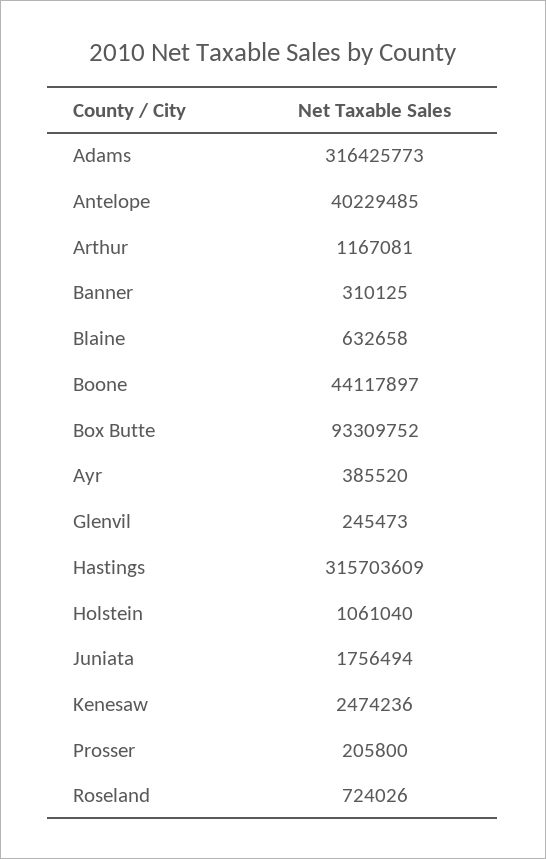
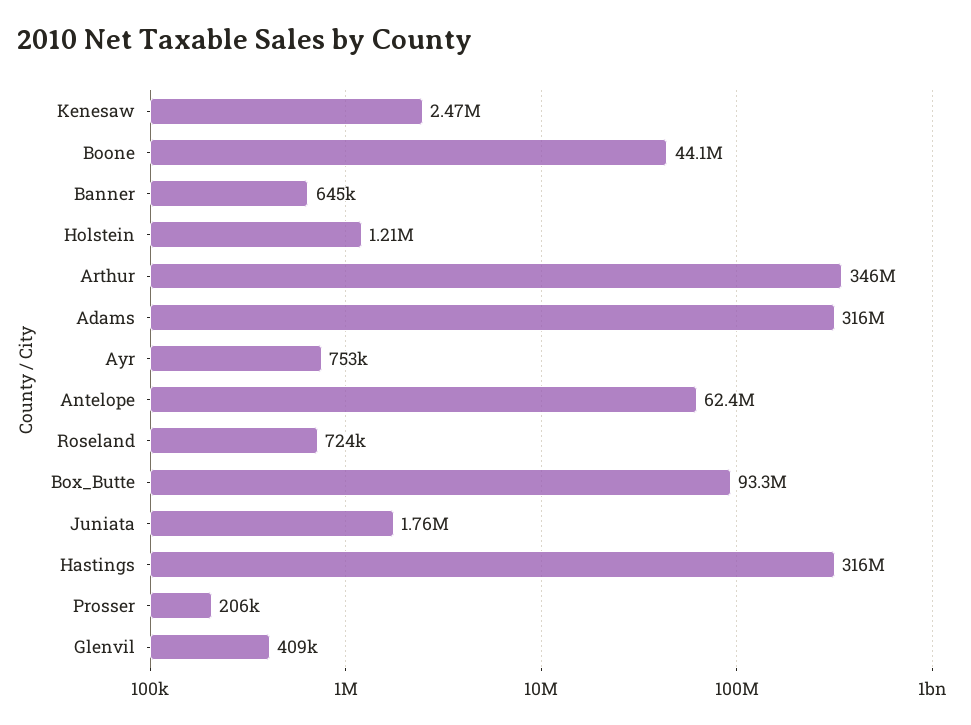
  {
    "Adams": 316425773,
-   "Antelope": 40229485,
+   "Antelope": 62400000,
-   "Arthur": 1167081,
+   "Arthur": 346000000,
-   "Banner": 310125,
+   "Banner": 645000,
-   "Blaine": 632658,
    "Boone": 44117897,
    "Box Butte": 93309752,
-   "Ayr": 385520,
+   "Ayr": 753000,
-   "Glenvil": 245473,
+   "Glenvil": 409000,
    "Hastings": 315703609,
-   "Holstein": 1061040,
+   "Holstein": 1210000,
    "Juniata": 1756494,
    "Kenesaw": 2474236,
    "Prosser": 205800,
    "Roseland": 724026
  }

